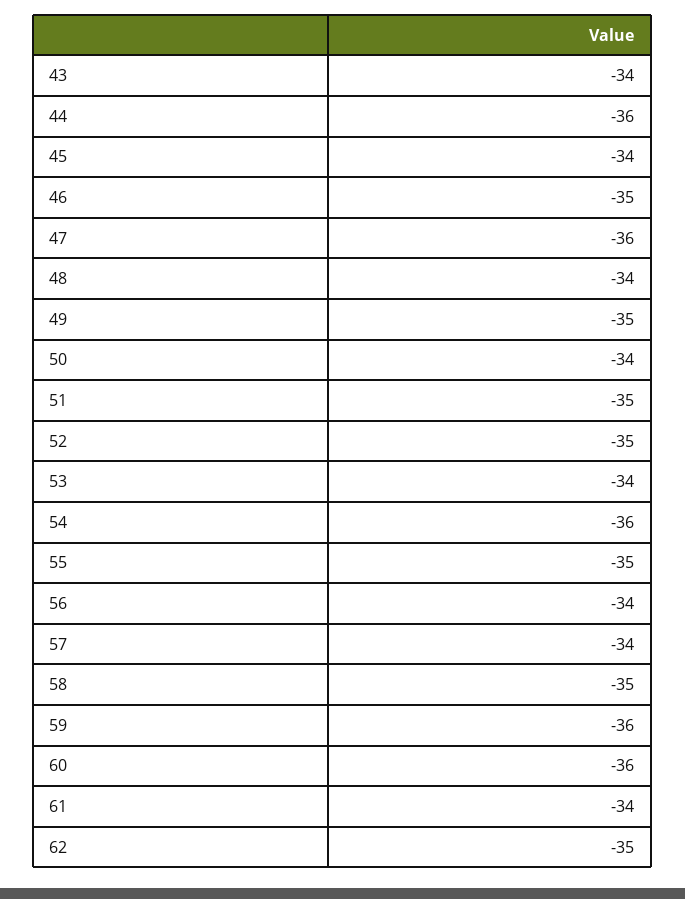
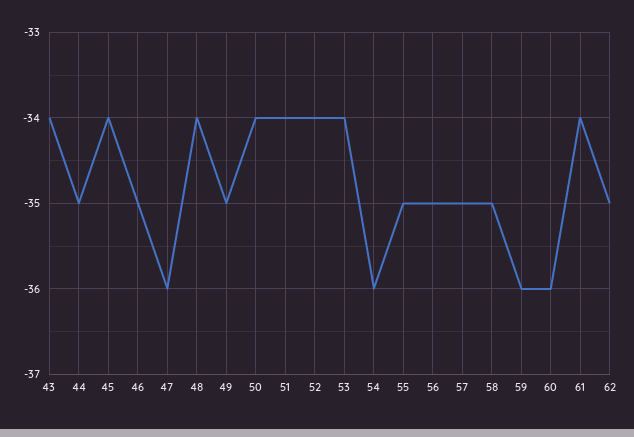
  {
    "43": -34,
-   "44": -36,
+   "44": -35,
    "45": -34,
    "46": -35,
    "47": -36,
    "48": -34,
    "49": -35,
    "50": -34,
-   "51": -35,
+   "51": -34,
-   "52": -35,
+   "52": -34,
    "53": -34,
    "54": -36,
    "55": -35,
-   "56": -34,
+   "56": -35,
-   "57": -34,
+   "57": -35,
    "58": -35,
    "59": -36,
    "60": -36,
    "61": -34,
    "62": -35
  }

